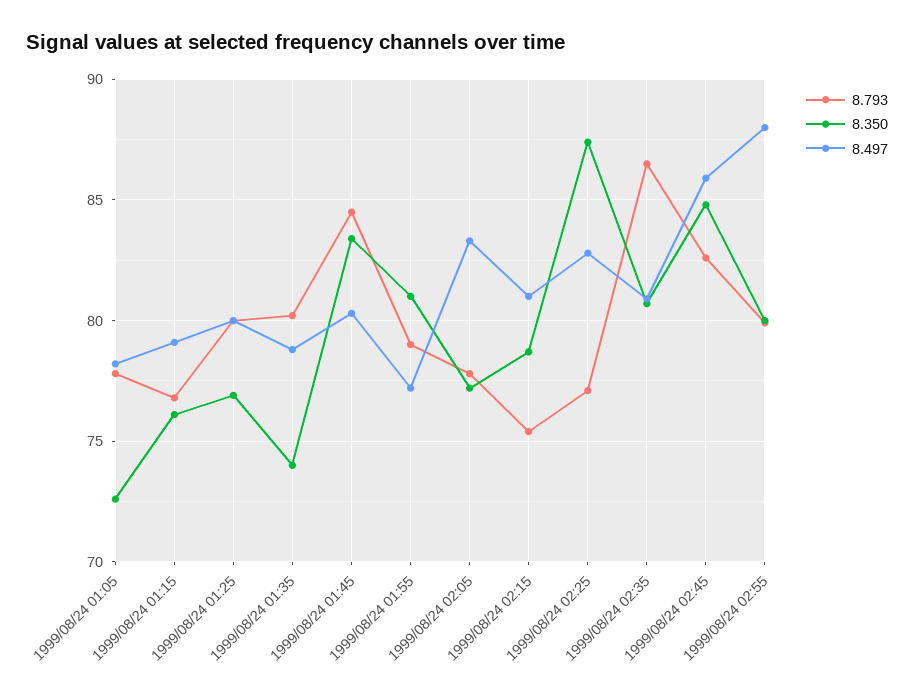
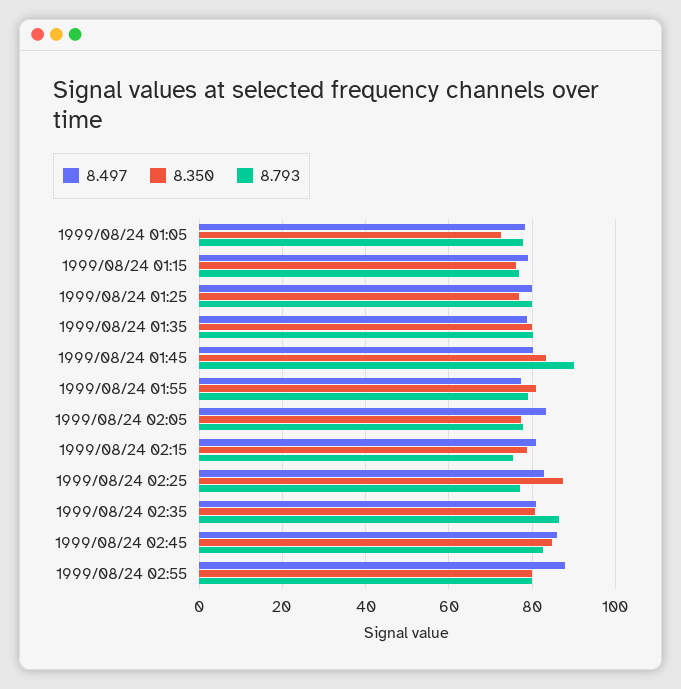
  {
    "8.793": {
      "1999/08/24 01:05": 78,
      "1999/08/24 01:15": 77,
      "1999/08/24 01:25": 80,
      "1999/08/24 01:35": 80,
-     "1999/08/24 01:45": 84.5,
+     "1999/08/24 01:45": 90,
      "1999/08/24 01:55": 79,
      "1999/08/24 02:05": 78,
      "1999/08/24 02:15": 75.5,
      "1999/08/24 02:25": 77,
      "1999/08/24 02:35": 86.5,
      "1999/08/24 02:45": 82.5,
      "1999/08/24 02:55": 80
    },
    "8.350": {
      "1999/08/24 01:05": 72.5,
      "1999/08/24 01:15": 76,
      "1999/08/24 01:25": 77,
-     "1999/08/24 01:35": 74,
+     "1999/08/24 01:35": 80,
      "1999/08/24 01:45": 83.5,
      "1999/08/24 01:55": 81,
      "1999/08/24 02:05": 77,
      "1999/08/24 02:15": 78.5,
      "1999/08/24 02:25": 87.5,
      "1999/08/24 02:35": 80.5,
      "1999/08/24 02:45": 85,
      "1999/08/24 02:55": 80
    },
    "8.497": {
      "1999/08/24 01:05": 78,
      "1999/08/24 01:15": 79,
      "1999/08/24 01:25": 80,
      "1999/08/24 01:35": 79,
      "1999/08/24 01:45": 80.5,
      "1999/08/24 01:55": 77,
      "1999/08/24 02:05": 83.5,
      "1999/08/24 02:15": 81,
      "1999/08/24 02:25": 83,
      "1999/08/24 02:35": 81,
      "1999/08/24 02:45": 86,
      "1999/08/24 02:55": 88
    }
  }

